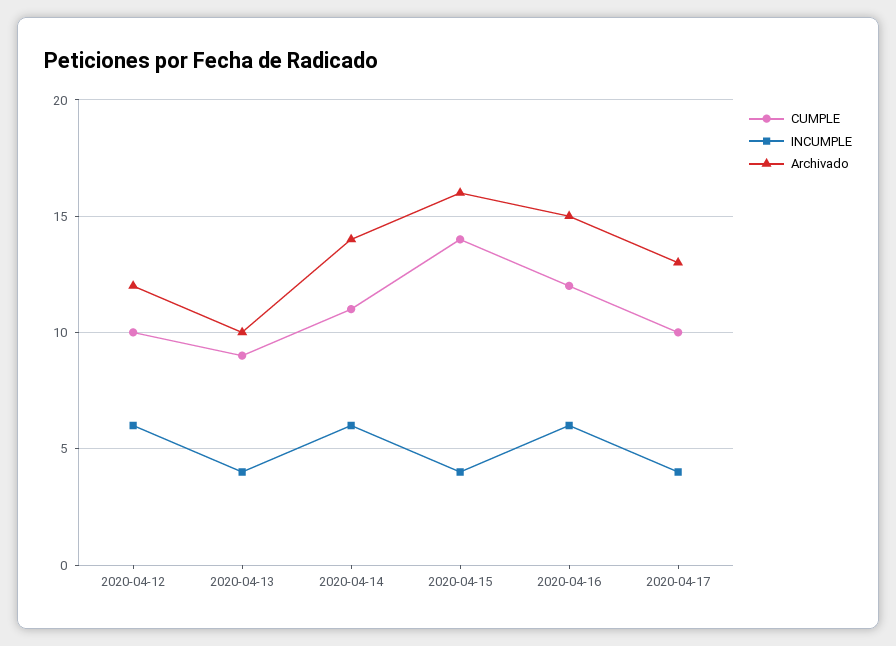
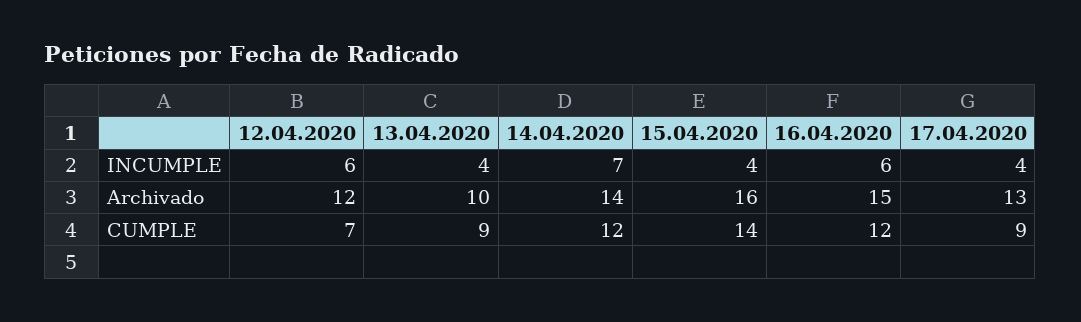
  {
    "CUMPLE": {
-     "2020-04-12": 10,
+     "2020-04-12": 7,
      "2020-04-13": 9,
-     "2020-04-14": 11,
+     "2020-04-14": 12,
      "2020-04-15": 14,
      "2020-04-16": 12,
-     "2020-04-17": 10
+     "2020-04-17": 9
    },
    "INCUMPLE": {
      "2020-04-12": 6,
      "2020-04-13": 4,
-     "2020-04-14": 6,
+     "2020-04-14": 7,
      "2020-04-15": 4,
      "2020-04-16": 6,
      "2020-04-17": 4
    },
    "Archivado": {
      "2020-04-12": 12,
      "2020-04-13": 10,
      "2020-04-14": 14,
      "2020-04-15": 16,
      "2020-04-16": 15,
      "2020-04-17": 13
    }
  }

